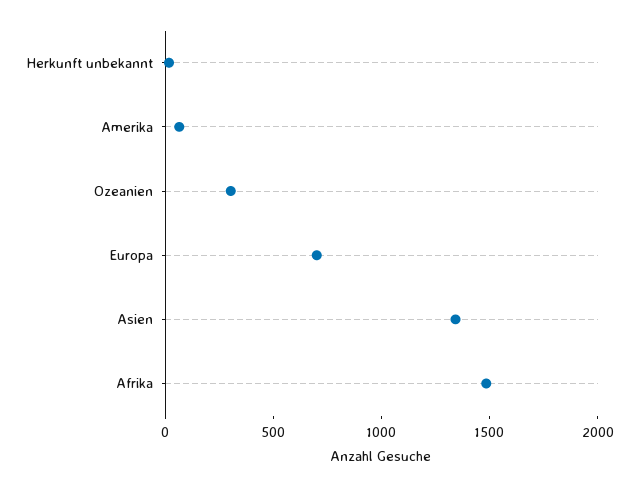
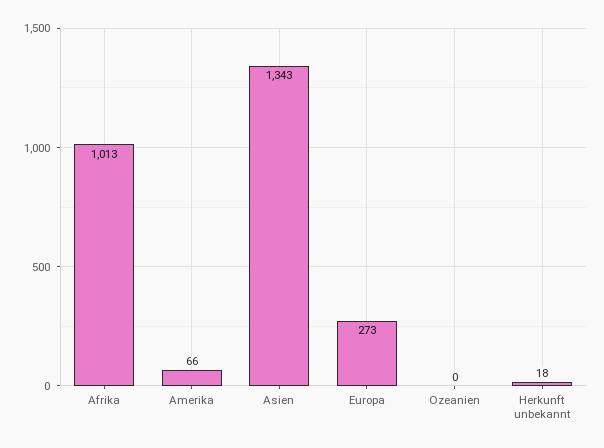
  {
    "Herkunft unbekannt": 18,
    "Amerika": 66,
-   "Ozeanien": 300,
+   "Ozeanien": 0,
-   "Europa": 700,
+   "Europa": 273,
    "Asien": 1343,
-   "Afrika": 1500
+   "Afrika": 1013
  }

